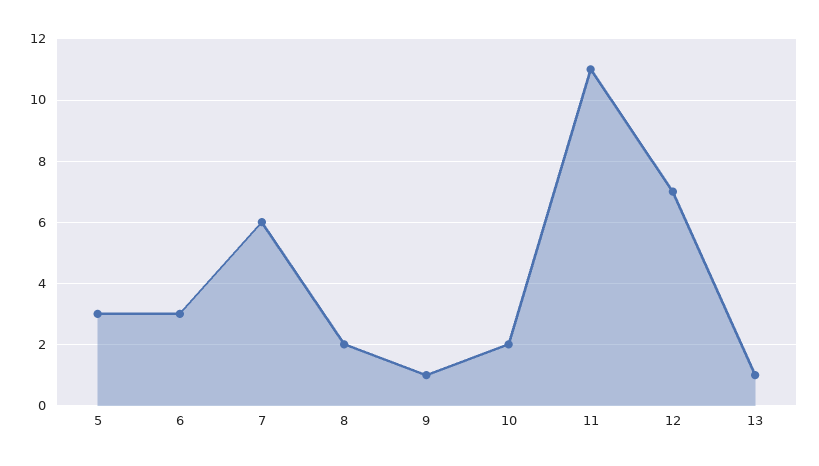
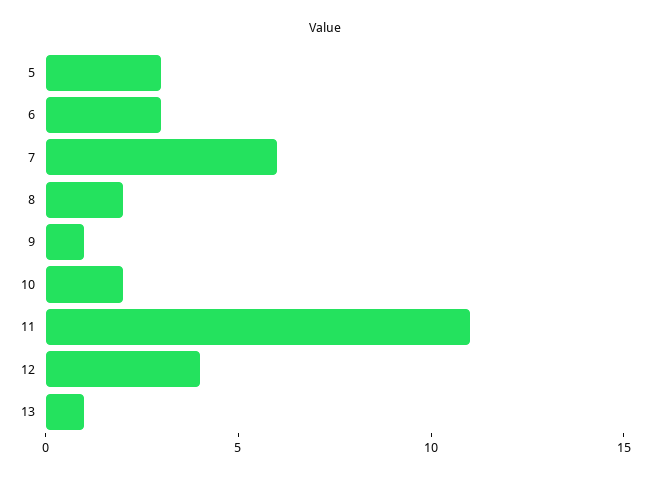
  {
    "5": 3,
    "6": 3,
    "7": 6,
    "8": 2,
    "9": 1,
    "10": 2,
    "11": 11,
-   "12": 7,
+   "12": 4,
    "13": 1
  }

